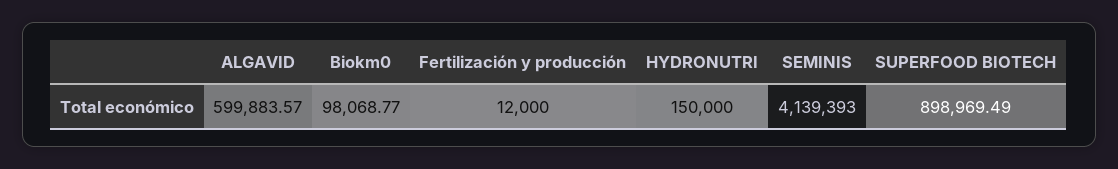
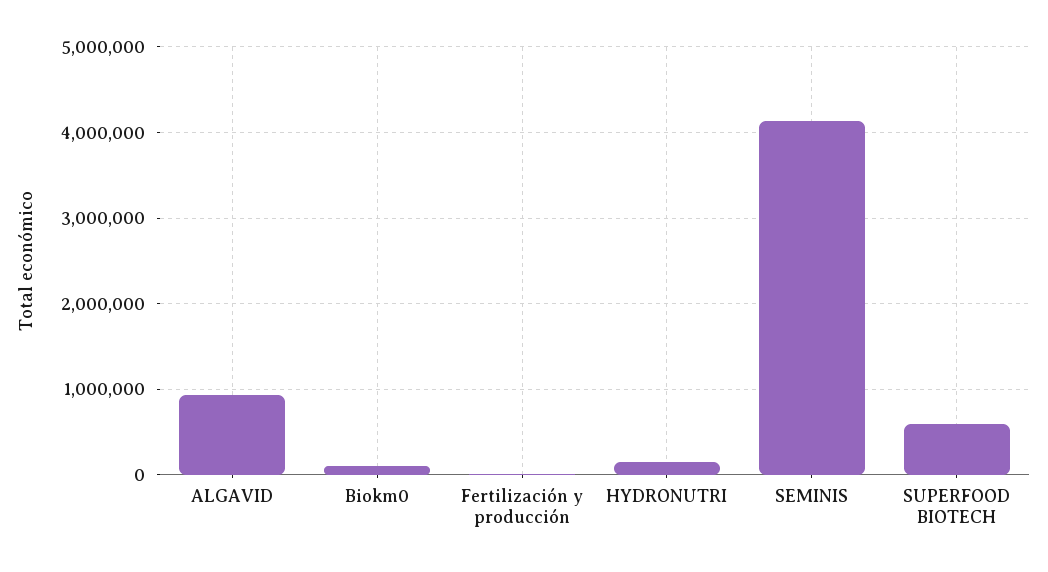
  {
-   "ALGAVID": 599883.57,
+   "ALGAVID": 900000,
    "Biokm0": 98068.77,
    "Fertilización y producción": 12000,
    "HYDRONUTRI": 150000,
    "SEMINIS": 4139393,
-   "SUPERFOOD BIOTECH": 898969.49
+   "SUPERFOOD BIOTECH": 600000
  }

